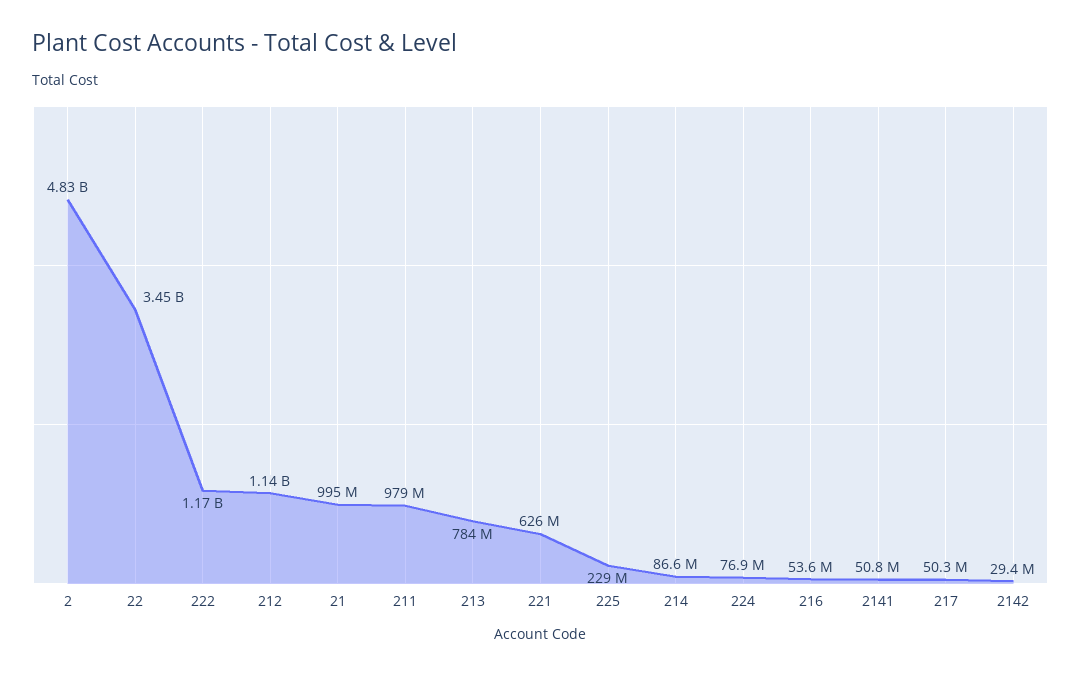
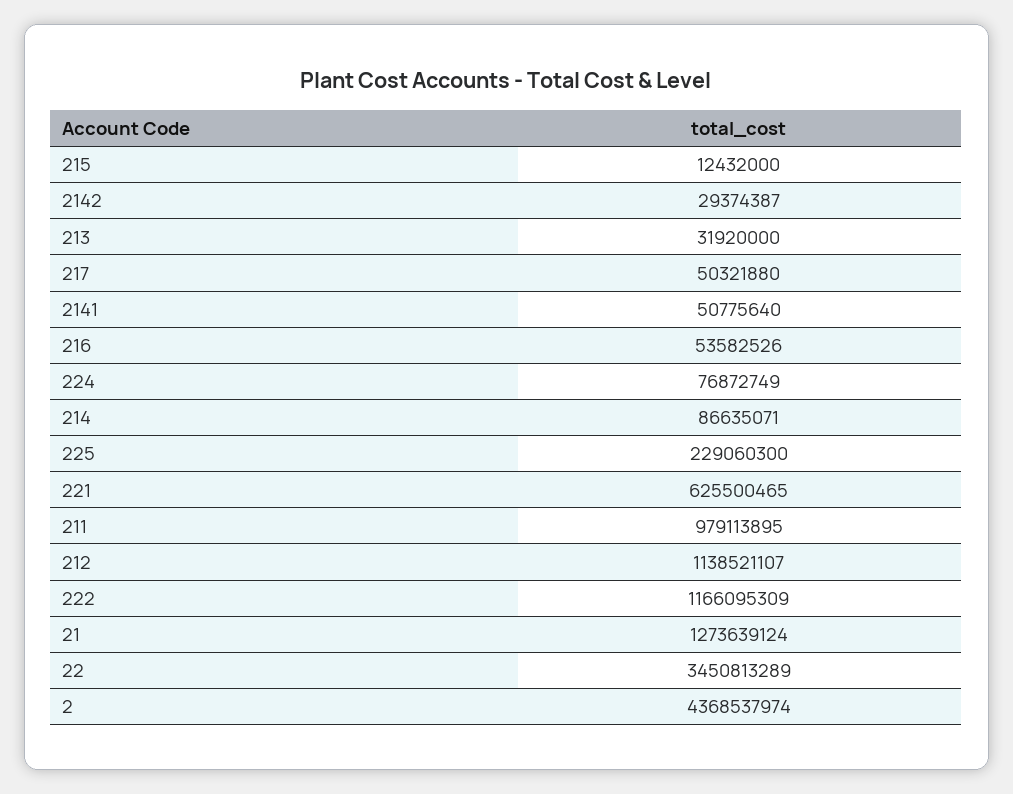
  {
-   "2": 4830000000,
+   "2": 4368537974,
    "22": 3450813289,
    "222": 1166095309,
    "212": 1138521107,
-   "21": 995000000,
+   "21": 1273639124,
    "211": 979113895,
-   "213": 784000000,
+   "213": 31920000,
    "221": 625500465,
    "225": 229060300,
    "214": 86635071,
    "224": 76872749,
    "216": 53582526,
    "2141": 50775640,
    "217": 50321880,
-   "2142": 29374387
+   "2142": 29374387,
+   "215": 12432000
  }

